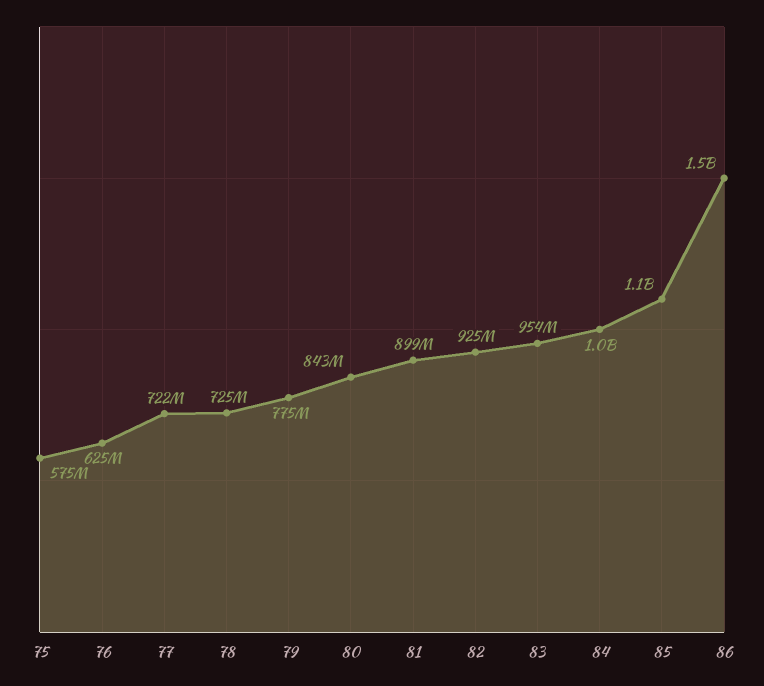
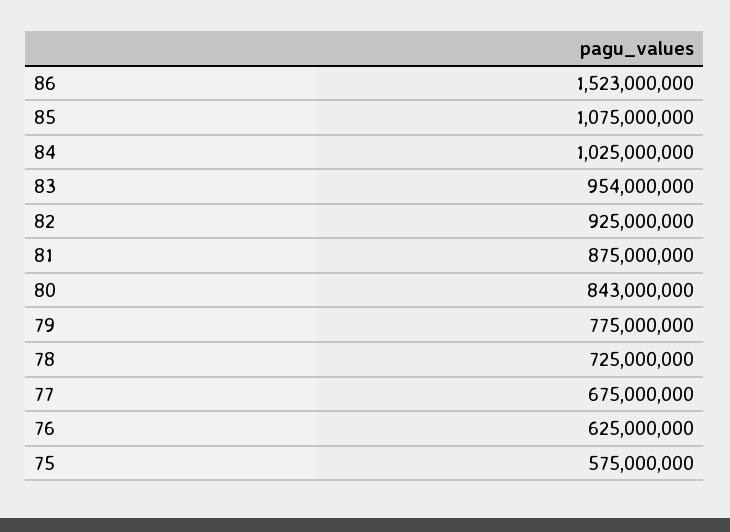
  {
    "75": 575000000,
    "76": 625000000,
-   "77": 722000000,
+   "77": 675000000,
    "78": 725000000,
    "79": 775000000,
    "80": 843000000,
-   "81": 899000000,
+   "81": 875000000,
    "82": 925000000,
    "83": 954000000,
    "84": 1025000000,
    "85": 1075000000,
    "86": 1523000000
  }

